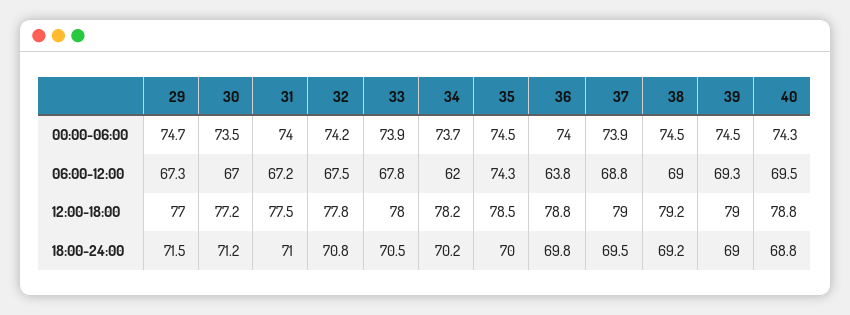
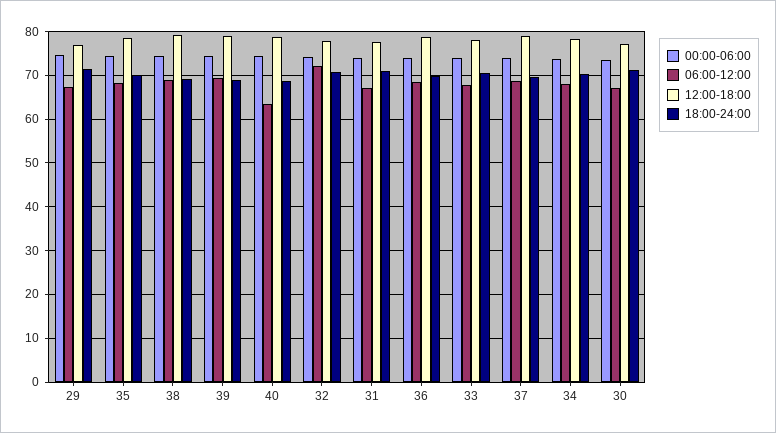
  {
    "00:00-06:00": {
      "29": 74.7,
      "30": 73.5,
      "31": 74,
      "32": 74.2,
      "33": 73.9,
      "34": 73.7,
      "35": 74.5,
      "36": 74,
      "37": 73.9,
      "38": 74.5,
      "39": 74.5,
      "40": 74.3
    },
    "06:00-12:00": {
      "29": 67.3,
      "30": 67,
      "31": 67.2,
-     "32": 67.5,
+     "32": 72,
      "33": 67.8,
-     "34": 62,
+     "34": 68,
-     "35": 74.3,
+     "35": 68,
-     "36": 63.8,
+     "36": 68,
      "37": 68.8,
      "38": 69,
      "39": 69.3,
-     "40": 69.5
+     "40": 64
    },
    "12:00-18:00": {
      "29": 77,
      "30": 77.2,
      "31": 77.5,
      "32": 77.8,
      "33": 78,
      "34": 78.2,
      "35": 78.5,
      "36": 78.8,
      "37": 79,
      "38": 79.2,
      "39": 79,
      "40": 78.8
    },
    "18:00-24:00": {
      "29": 71.5,
      "30": 71.2,
      "31": 71,
      "32": 70.8,
      "33": 70.5,
      "34": 70.2,
      "35": 70,
      "36": 69.8,
      "37": 69.5,
      "38": 69.2,
      "39": 69,
      "40": 68.8
    }
  }

